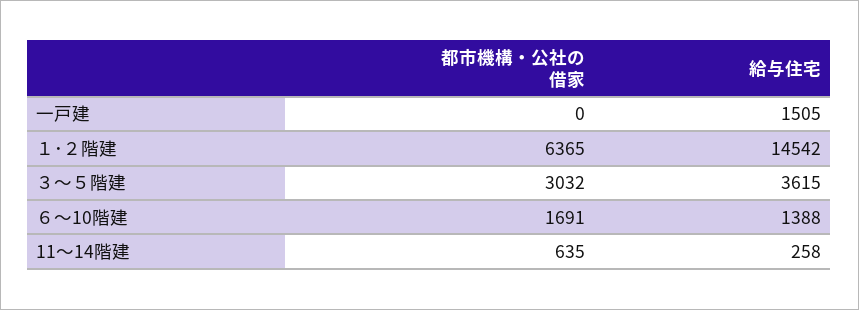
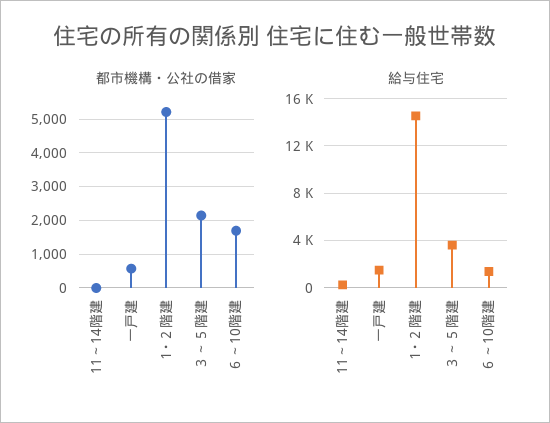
  {
    "都市機構・公社の借家": {
-     "一戸建": 0,
+     "一戸建": 600,
-     "１･２階建": 6365,
+     "１･２階建": 5200,
-     "３～５階建": 3032,
+     "３～５階建": 2200,
      "６～10階建": 1691,
-     "11～14階建": 635
+     "11～14階建": 0
    },
    "給与住宅": {
      "一戸建": 1505,
      "１･２階建": 14542,
      "３～５階建": 3615,
      "６～10階建": 1388,
      "11～14階建": 258
    }
  }

